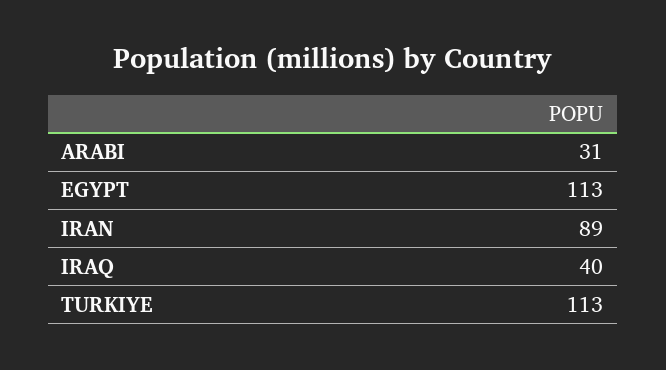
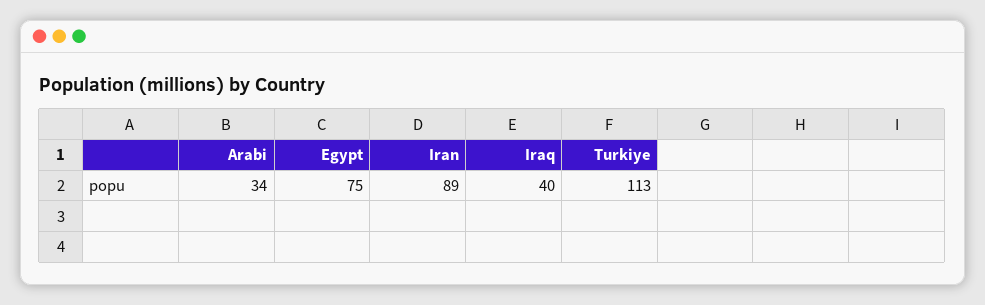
  {
-   "ARABI": 31,
+   "ARABI": 34,
-   "EGYPT": 113,
+   "EGYPT": 75,
    "IRAN": 89,
    "IRAQ": 40,
    "TURKIYE": 113
  }

